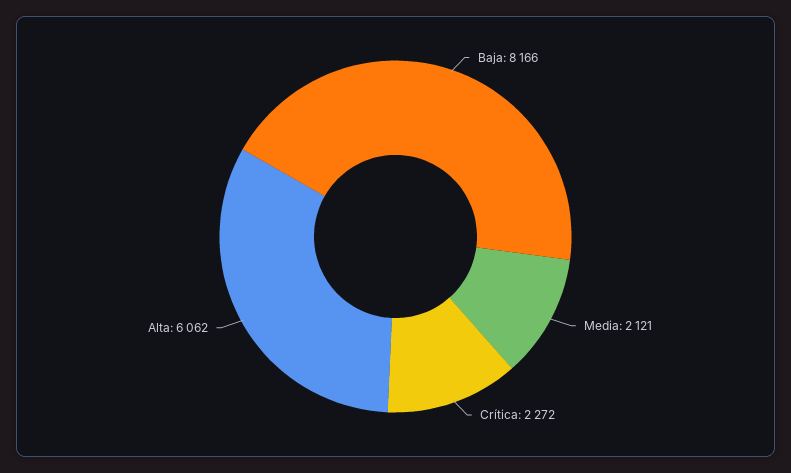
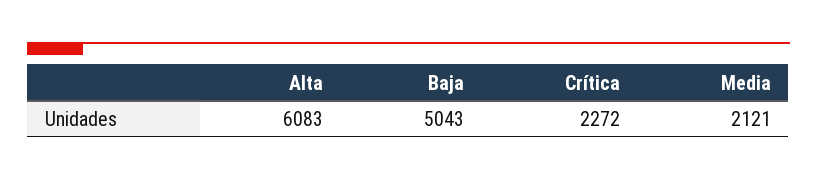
  {
-   "Baja": 8166,
+   "Baja": 5043,
    "Media": 2121,
    "Crítica": 2272,
-   "Alta": 6062
+   "Alta": 6083
  }

